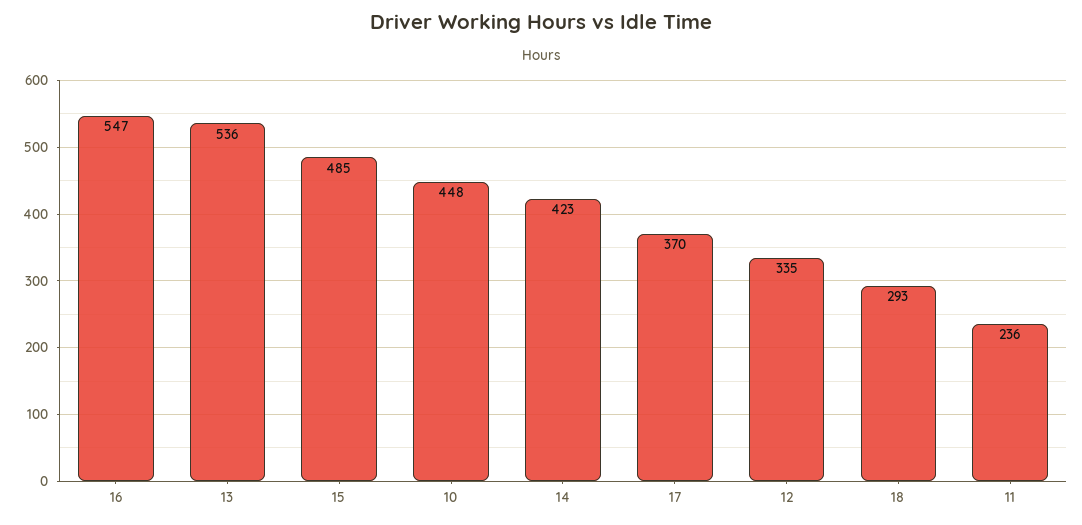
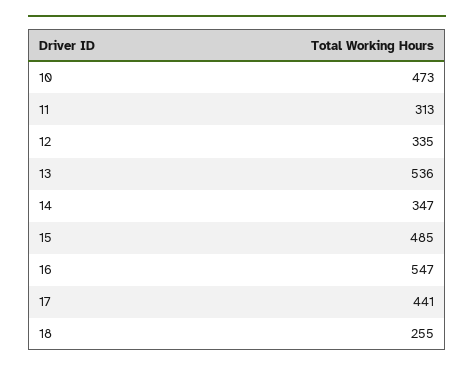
  {
    "16": 547,
    "13": 536,
    "15": 485,
-   "10": 448,
+   "10": 473,
-   "14": 423,
+   "14": 347,
-   "17": 370,
+   "17": 441,
    "12": 335,
-   "18": 293,
+   "18": 255,
-   "11": 236
+   "11": 313
  }

